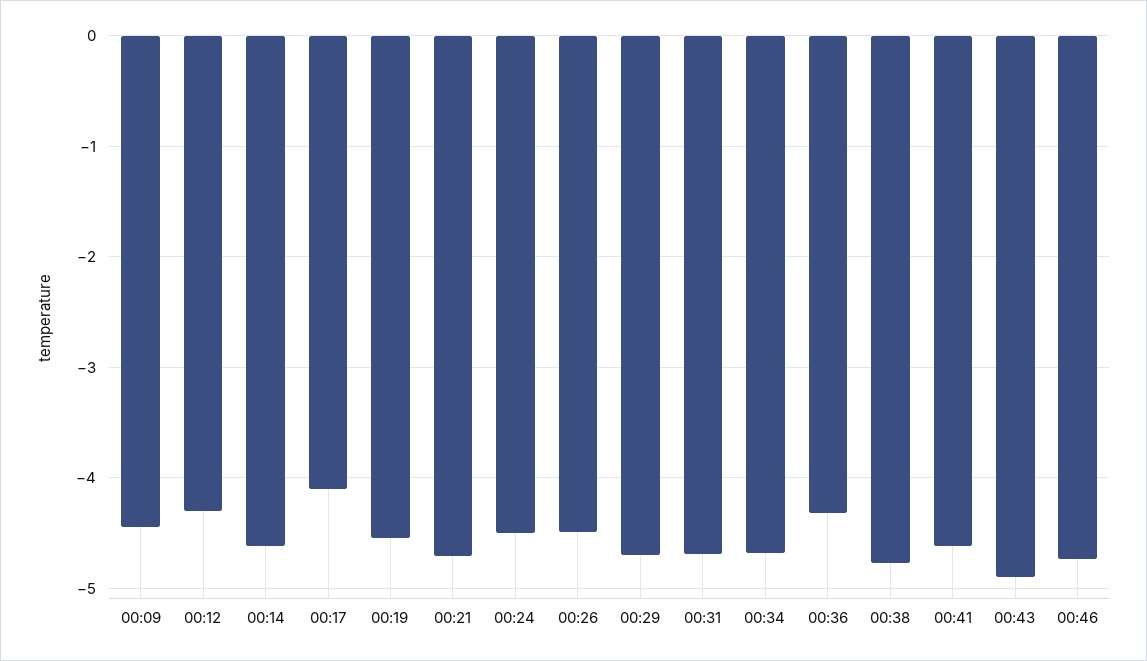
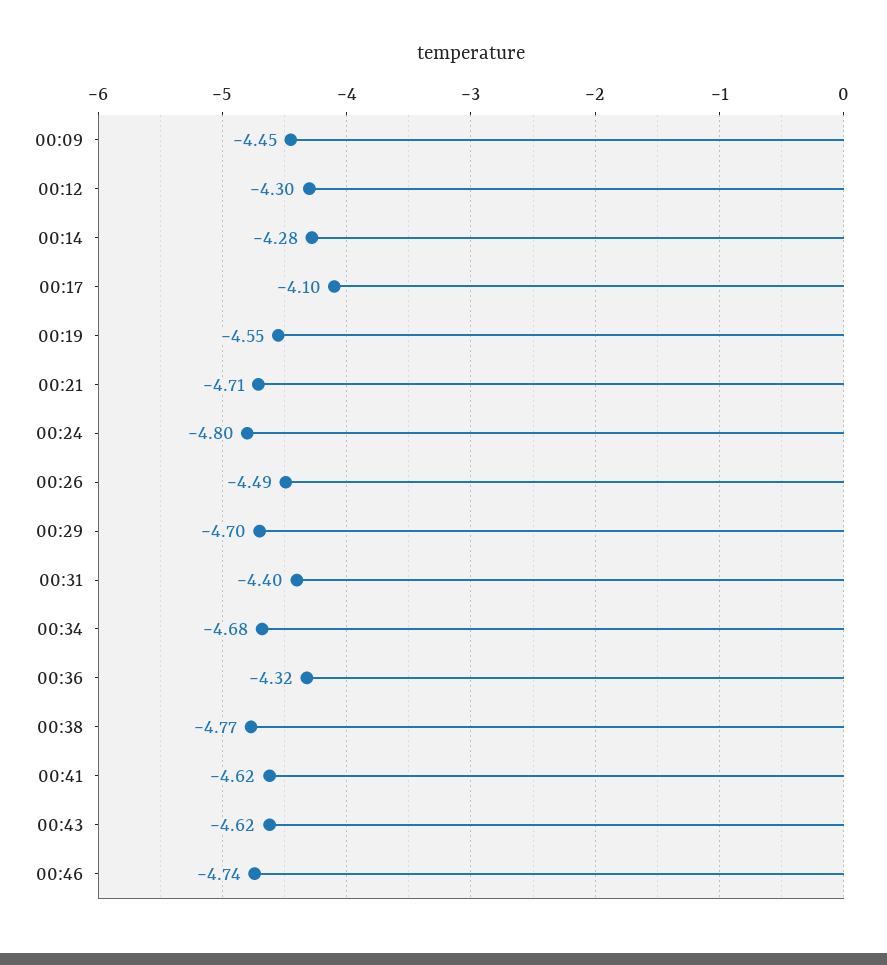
  {
    "00:09": -4.45,
    "00:12": -4.3,
-   "00:14": -4.6,
+   "00:14": -4.28,
    "00:17": -4.1,
    "00:19": -4.55,
    "00:21": -4.71,
-   "00:24": -4.5,
+   "00:24": -4.8,
    "00:26": -4.49,
    "00:29": -4.7,
-   "00:31": -4.7,
+   "00:31": -4.4,
    "00:34": -4.68,
    "00:36": -4.32,
    "00:38": -4.77,
    "00:41": -4.62,
-   "00:43": -4.9,
+   "00:43": -4.62,
    "00:46": -4.74
  }

